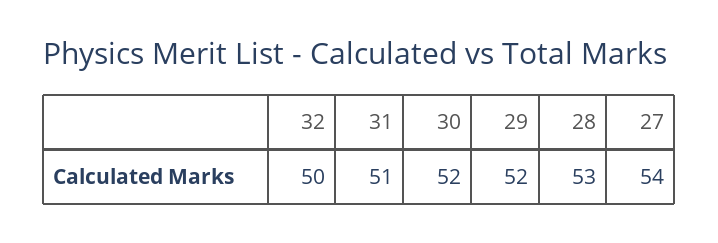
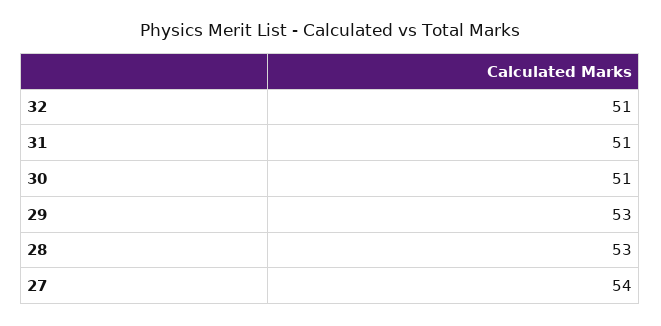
  {
-   "32": 50,
+   "32": 51,
    "31": 51,
-   "30": 52,
+   "30": 51,
-   "29": 52,
+   "29": 53,
    "28": 53,
    "27": 54
  }

